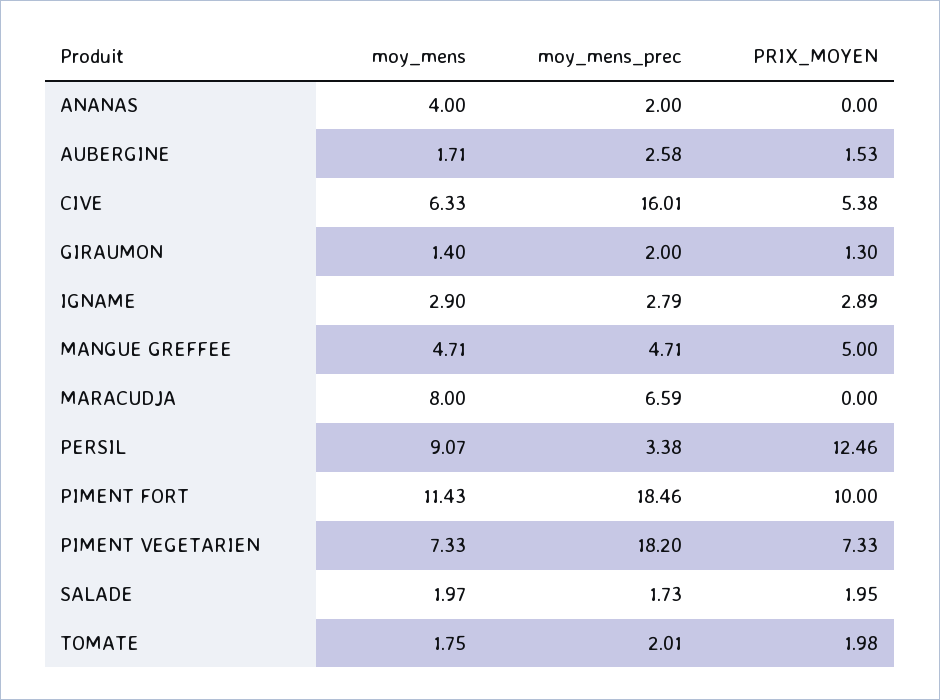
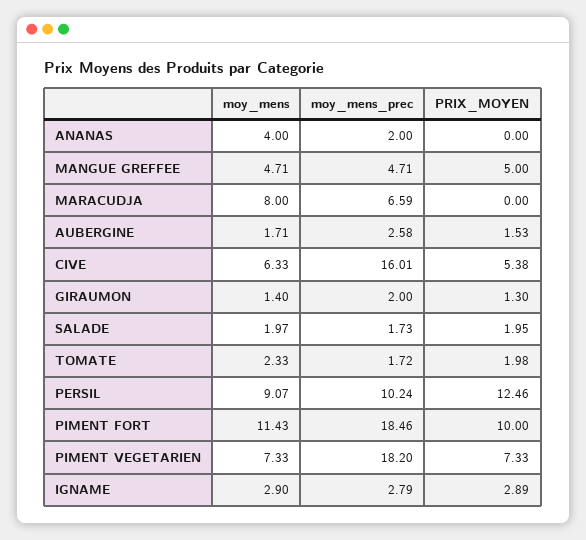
  {
    "moy_mens": {
      "ANANAS": 4,
      "AUBERGINE": 1.71,
      "CIVE": 6.33,
      "GIRAUMON": 1.4,
      "IGNAME": 2.9,
      "MANGUE GREFFEE": 4.71,
      "MARACUDJA": 8,
      "PERSIL": 9.07,
      "PIMENT FORT": 11.43,
      "PIMENT VEGETARIEN": 7.33,
      "SALADE": 1.97,
-     "TOMATE": 1.75
+     "TOMATE": 2.33
    },
    "moy_mens_prec": {
      "ANANAS": 2,
      "AUBERGINE": 2.58,
      "CIVE": 16.01,
      "GIRAUMON": 2,
      "IGNAME": 2.79,
      "MANGUE GREFFEE": 4.71,
      "MARACUDJA": 6.59,
-     "PERSIL": 3.38,
+     "PERSIL": 10.24,
      "PIMENT FORT": 18.46,
      "PIMENT VEGETARIEN": 18.2,
      "SALADE": 1.73,
-     "TOMATE": 2.01
+     "TOMATE": 1.72
    },
    "PRIX_MOYEN": {
      "ANANAS": 0,
      "AUBERGINE": 1.53,
      "CIVE": 5.38,
      "GIRAUMON": 1.3,
      "IGNAME": 2.89,
      "MANGUE GREFFEE": 5,
      "MARACUDJA": 0,
      "PERSIL": 12.46,
      "PIMENT FORT": 10,
      "PIMENT VEGETARIEN": 7.33,
      "SALADE": 1.95,
      "TOMATE": 1.98
    }
  }

